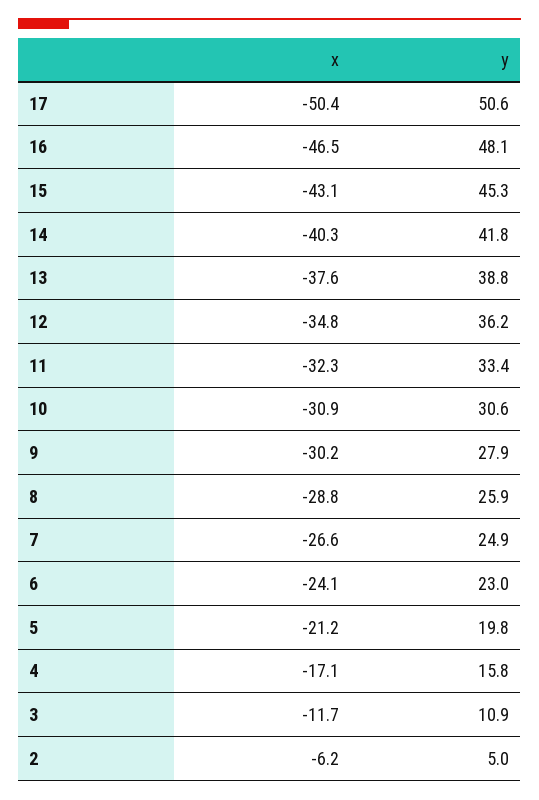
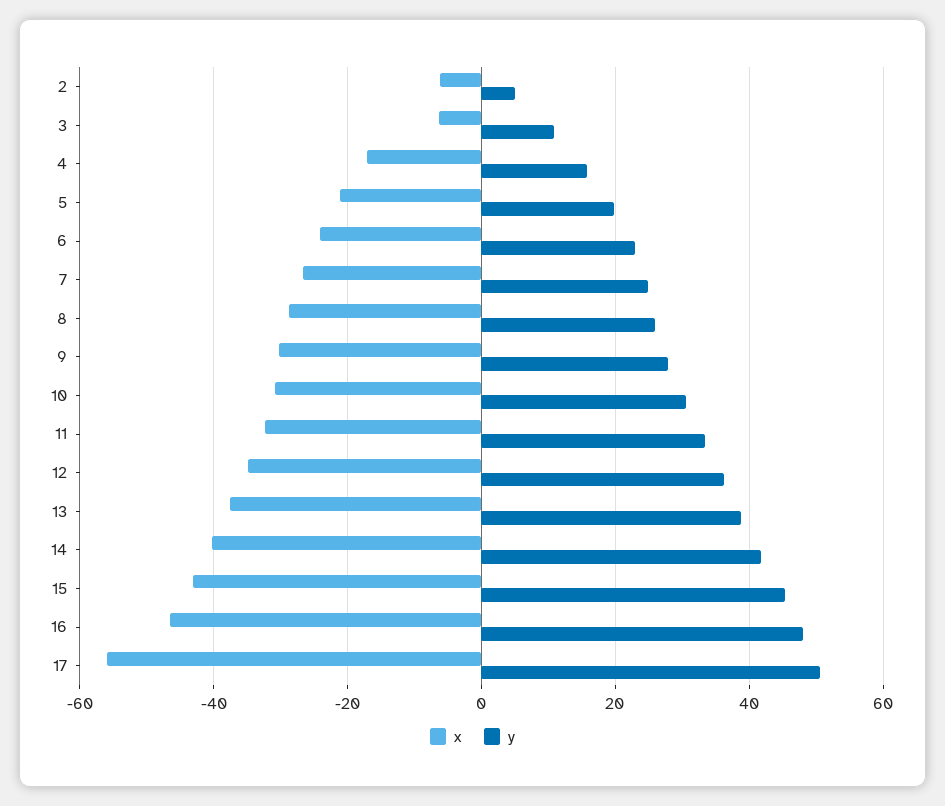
  {
    "x": {
-     "17": -50.4,
+     "17": -56,
      "16": -46.5,
      "15": -43.1,
      "14": -40.3,
      "13": -37.6,
      "12": -34.8,
      "11": -32.3,
      "10": -30.9,
      "9": -30.2,
      "8": -28.8,
      "7": -26.6,
      "6": -24.1,
      "5": -21.2,
      "4": -17.1,
-     "3": -11.7,
+     "3": -6,
      "2": -6.2
    },
    "y": {
      "17": 50.6,
      "16": 48.1,
      "15": 45.3,
      "14": 41.8,
      "13": 38.8,
      "12": 36.2,
      "11": 33.4,
      "10": 30.6,
      "9": 27.9,
      "8": 25.9,
      "7": 24.9,
      "6": 23,
      "5": 19.8,
      "4": 15.8,
      "3": 10.9,
      "2": 5
    }
  }

